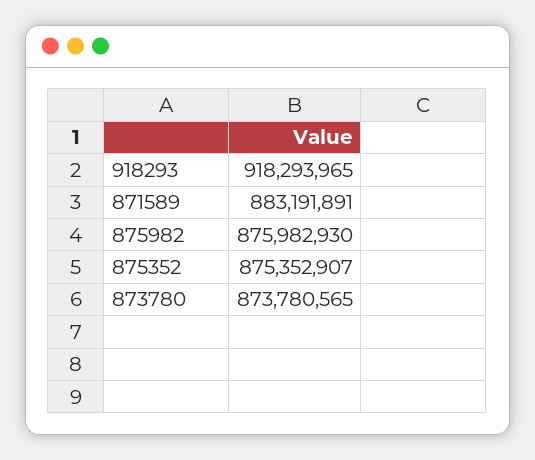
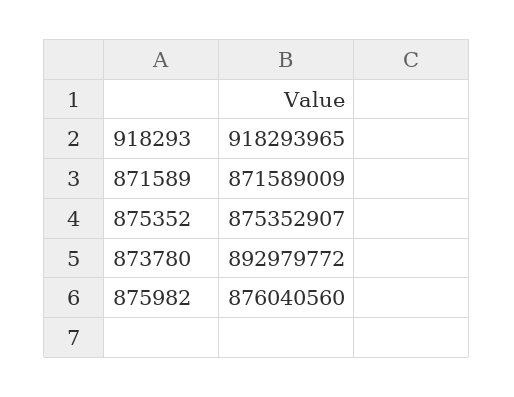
  {
    "918293": 918293965,
-   "871589": 883191891,
+   "871589": 871589009,
-   "875982": 875982930,
+   "875982": 876040560,
    "875352": 875352907,
-   "873780": 873780565
+   "873780": 892979772
  }

